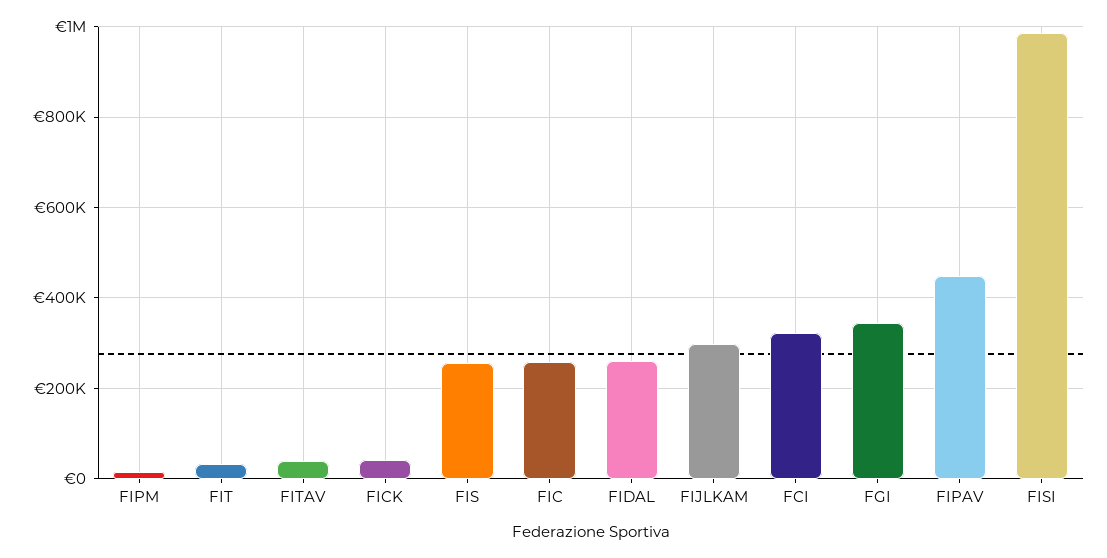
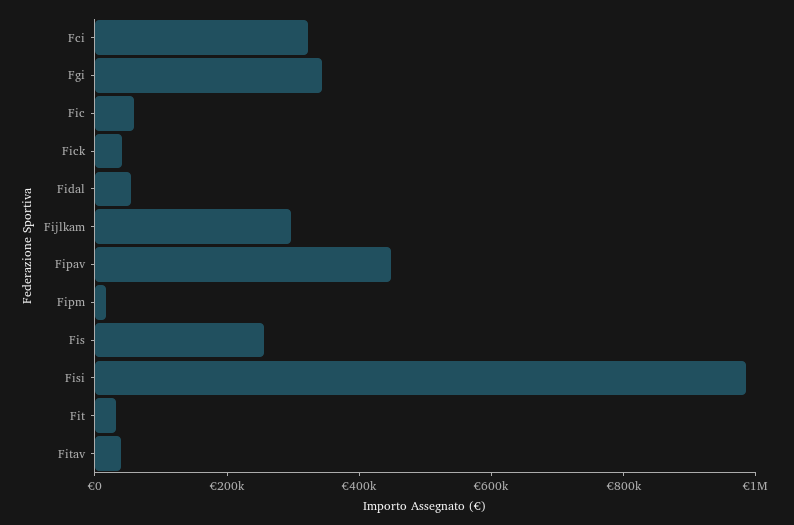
  {
    "FIPM": 20000,
    "FIT": 40000,
    "FITAV": 40000,
    "FICK": 40000,
    "FIS": 260000,
-   "FIC": 260000,
+   "FIC": 50000,
-   "FIDAL": 260000,
+   "FIDAL": 50000,
    "FIJLKAM": 300000,
    "FCI": 320000,
    "FGI": 340000,
    "FIPAV": 440000,
    "FISI": 980000
  }

